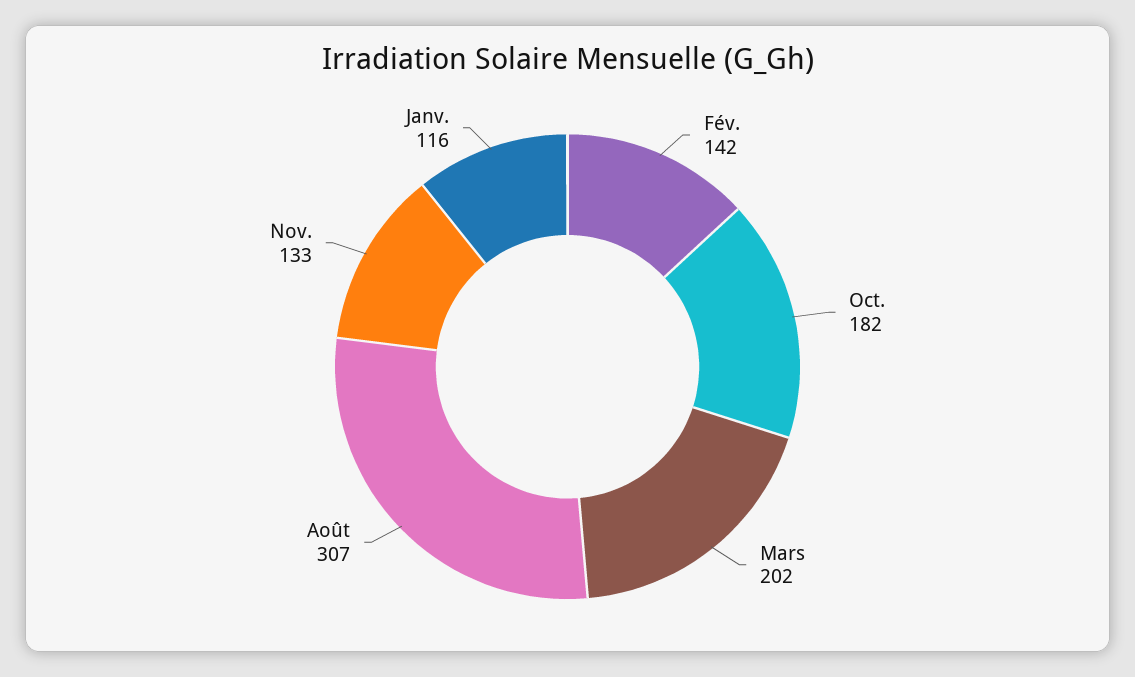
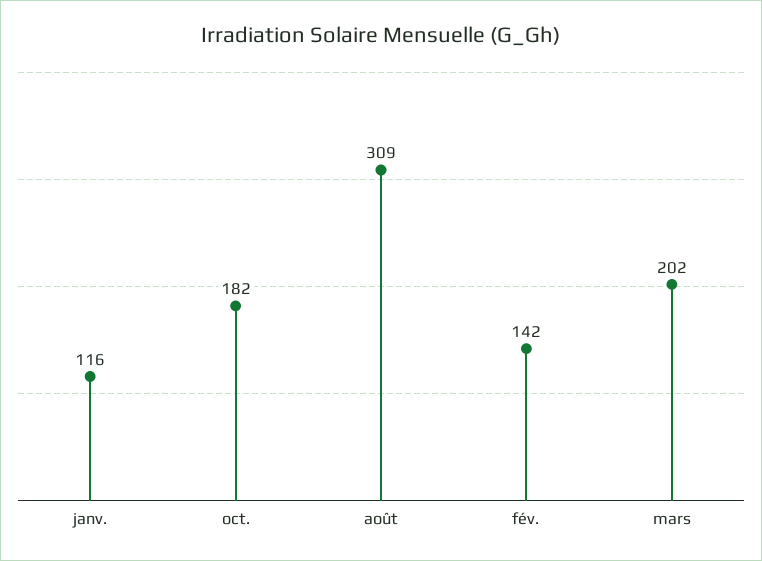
  {
    "Fév.": 142,
    "Oct.": 182,
    "Mars": 202,
-   "Août": 307,
+   "Août": 309,
-   "Nov.": 133,
    "Janv.": 116
  }

